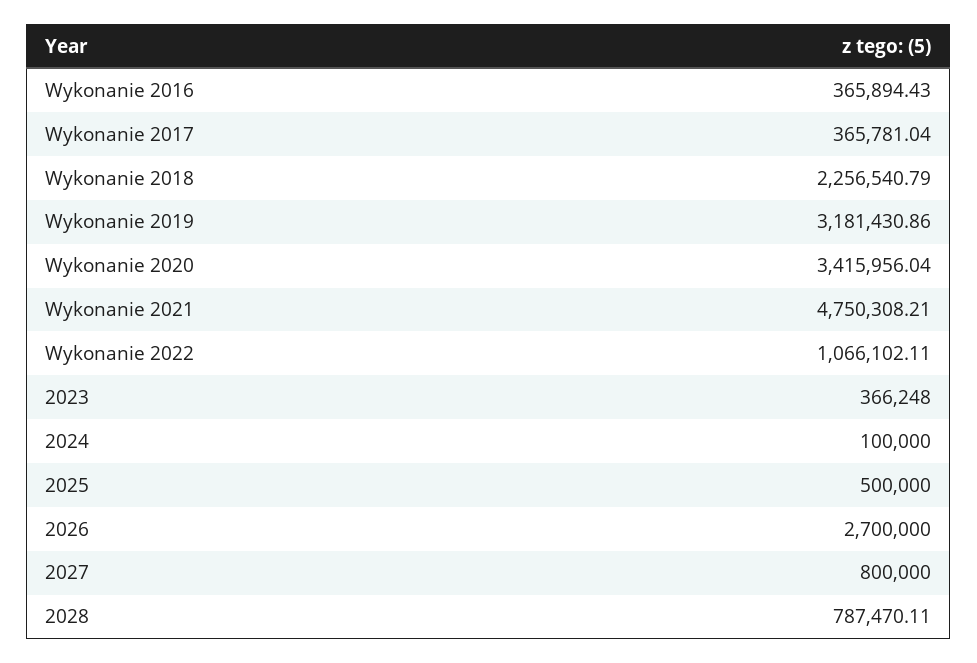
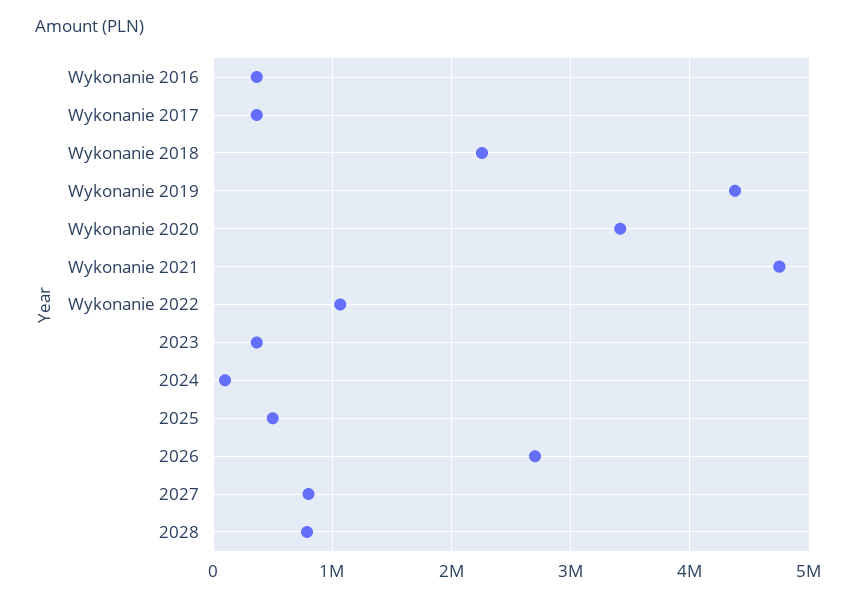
  {
    "Wykonanie 2016": 365894.43,
    "Wykonanie 2017": 365781.04,
    "Wykonanie 2018": 2256540.79,
-   "Wykonanie 2019": 3181430.86,
+   "Wykonanie 2019": 4400000,
    "Wykonanie 2020": 3415956.04,
    "Wykonanie 2021": 4750308.21,
    "Wykonanie 2022": 1066102.11,
    "2023": 366248,
    "2024": 100000,
    "2025": 500000,
    "2026": 2700000,
    "2027": 800000,
    "2028": 787470.11
  }

